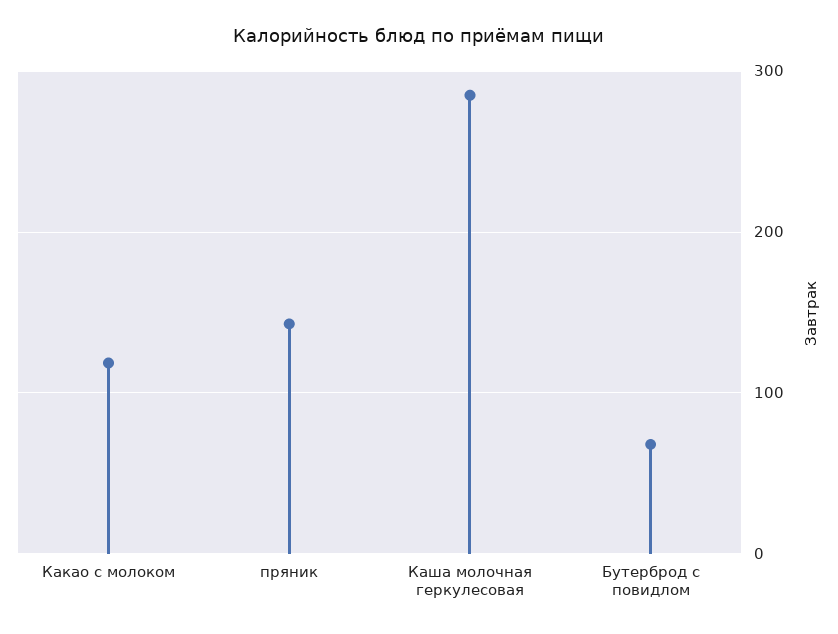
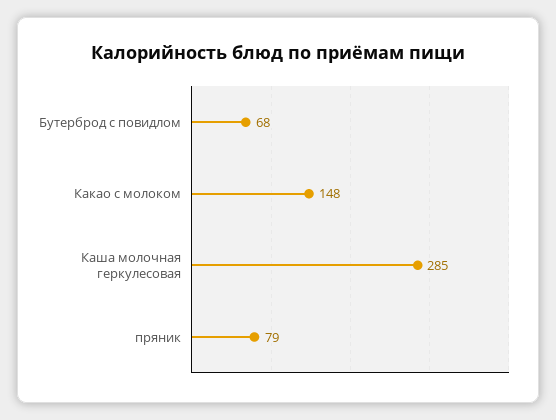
  {
-   "Какао с молоком": 120,
+   "Какао с молоком": 148,
-   "пряник": 140,
+   "пряник": 79,
    "Каша молочная геркулесовая": 285,
    "Бутерброд с повидлом": 68
  }

